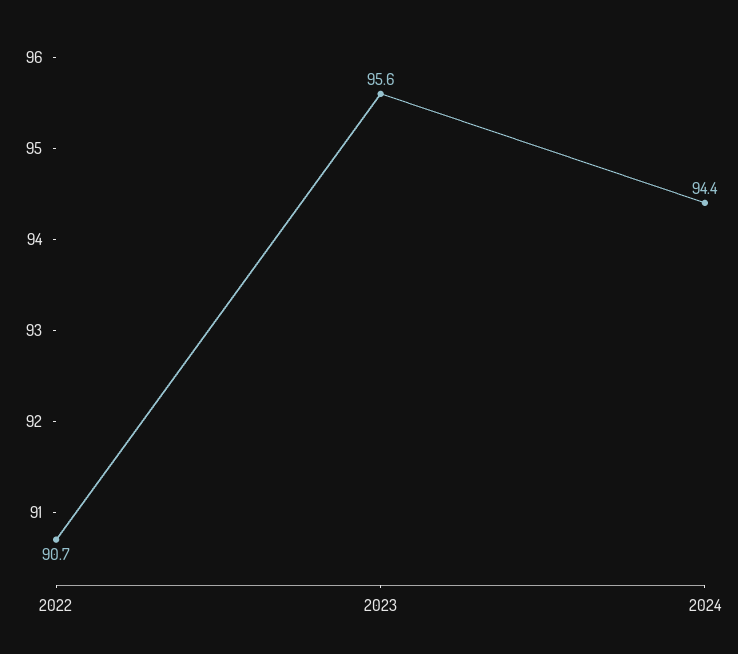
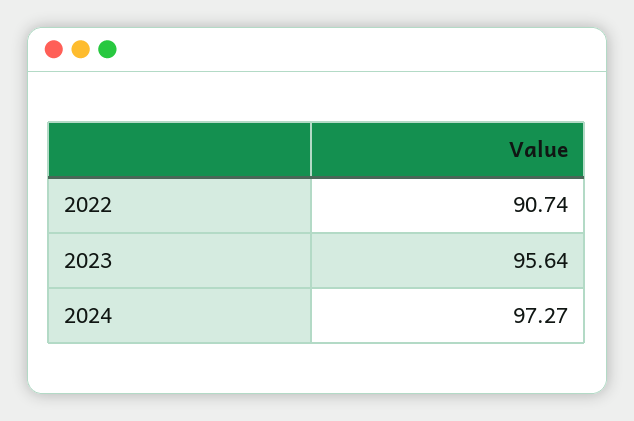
  {
    "2022": 90.74,
    "2023": 95.64,
-   "2024": 94.4
+   "2024": 97.27
  }

